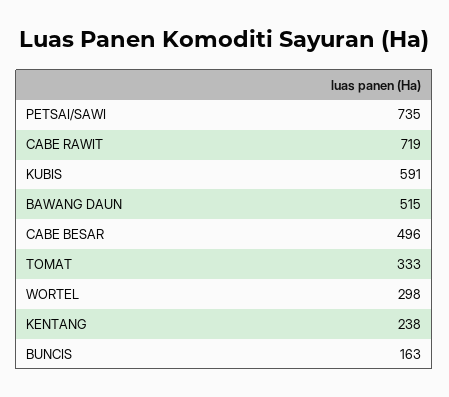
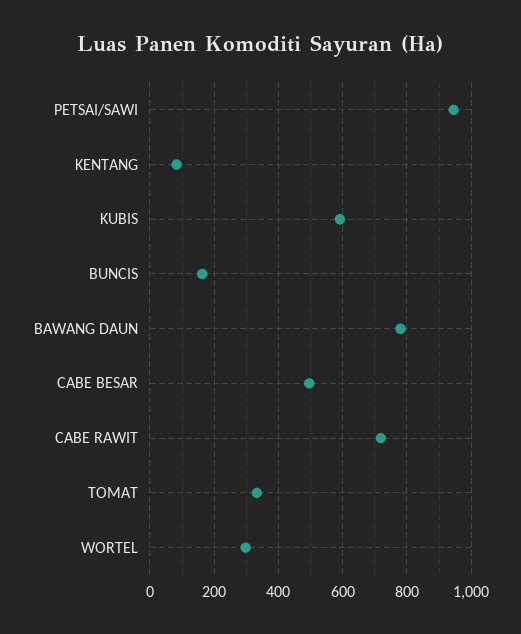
  {
-   "PETSAI/SAWI": 735,
+   "PETSAI/SAWI": 940,
    "CABE RAWIT": 719,
    "KUBIS": 591,
-   "BAWANG DAUN": 515,
+   "BAWANG DAUN": 780,
    "CABE BESAR": 496,
    "TOMAT": 333,
    "WORTEL": 298,
-   "KENTANG": 238,
+   "KENTANG": 80,
    "BUNCIS": 163
  }

